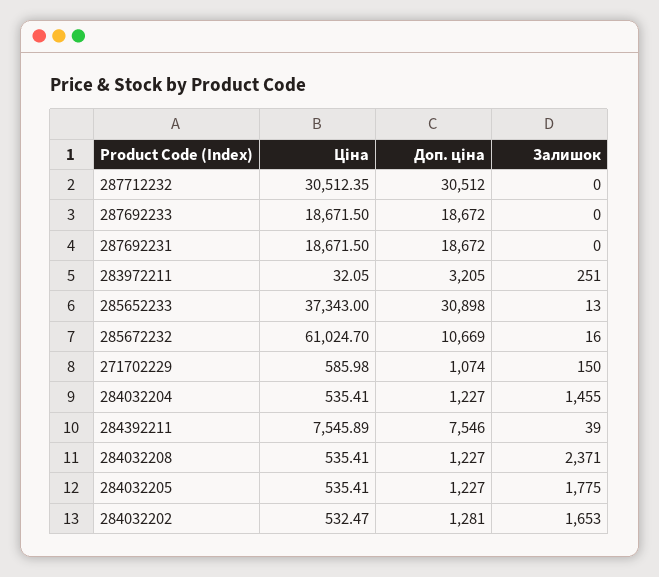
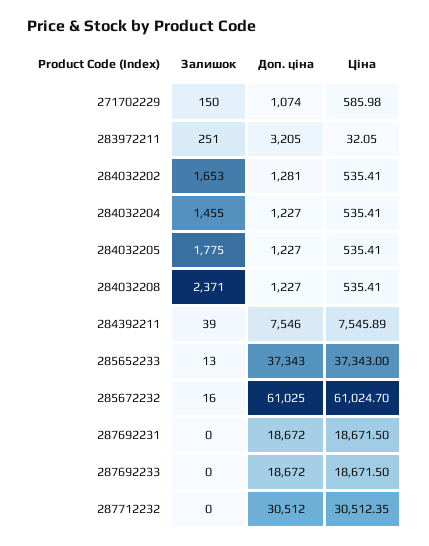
  {
    "Ціна": {
      "287712232": 30512.35,
      "287692233": 18671.5,
      "287692231": 18671.5,
      "283972211": 32.05,
      "285652233": 37343,
      "285672232": 61024.7,
      "271702229": 585.98,
      "284032204": 535.41,
      "284392211": 7545.89,
      "284032208": 535.41,
      "284032205": 535.41,
-     "284032202": 532.47
+     "284032202": 535.41
    },
    "Доп. ціна": {
      "287712232": 30512,
      "287692233": 18672,
      "287692231": 18672,
      "283972211": 3205,
-     "285652233": 30898,
+     "285652233": 37343,
-     "285672232": 10669,
+     "285672232": 61025,
      "271702229": 1074,
      "284032204": 1227,
      "284392211": 7546,
      "284032208": 1227,
      "284032205": 1227,
      "284032202": 1281
    },
    "Залишок": {
      "287712232": 0,
      "287692233": 0,
      "287692231": 0,
      "283972211": 251,
      "285652233": 13,
      "285672232": 16,
      "271702229": 150,
      "284032204": 1455,
      "284392211": 39,
      "284032208": 2371,
      "284032205": 1775,
      "284032202": 1653
    }
  }

